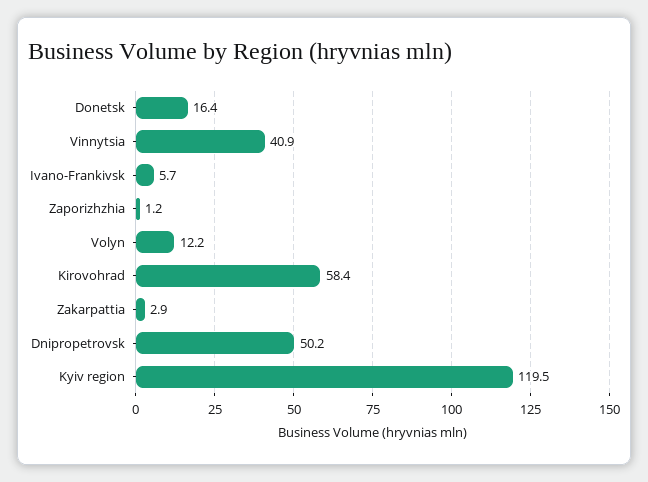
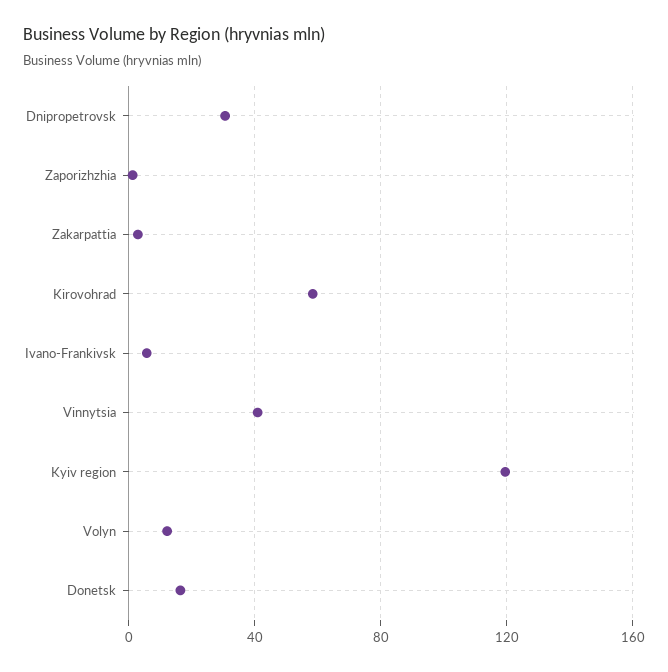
  {
    "Donetsk": 16.4,
    "Vinnytsia": 40.9,
    "Ivano-Frankivsk": 5.7,
    "Zaporizhzhia": 1.2,
    "Volyn": 12.2,
    "Kirovohrad": 58.4,
    "Zakarpattia": 2.9,
-   "Dnipropetrovsk": 50.2,
+   "Dnipropetrovsk": 30,
    "Kyiv region": 119.5
  }

